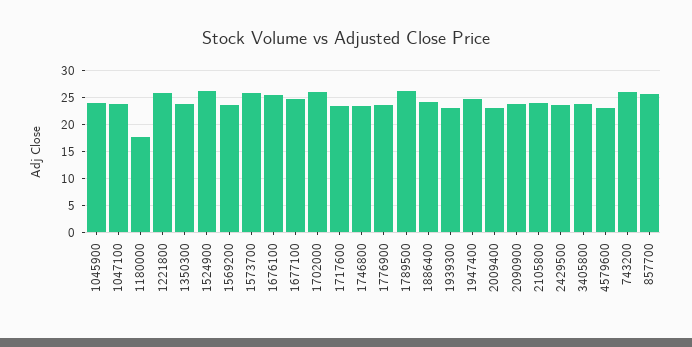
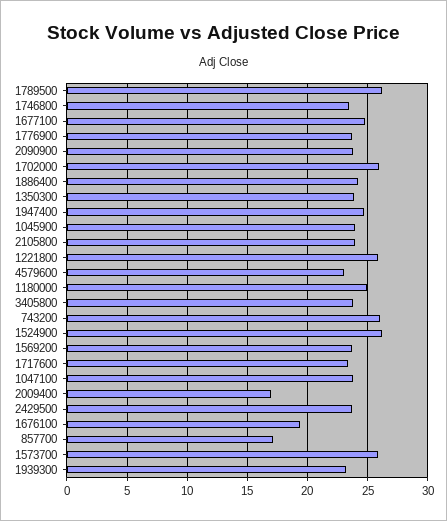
  {
    "1045900": 24,
    "1047100": 24,
-   "1180000": 17.5,
+   "1180000": 25,
    "1221800": 26,
    "1350300": 24,
    "1524900": 26,
    "1569200": 23.5,
    "1573700": 26,
-   "1676100": 25,
+   "1676100": 19.5,
    "1677100": 25,
    "1702000": 26,
    "1717600": 23.5,
    "1746800": 23.5,
    "1776900": 23.5,
    "1789500": 26,
    "1886400": 24,
    "1939300": 23,
    "1947400": 24.5,
-   "2009400": 22.5,
+   "2009400": 17,
    "2090900": 24,
    "2105800": 24,
    "2429500": 23.5,
    "3405800": 24,
    "4579600": 23,
    "743200": 26,
-   "857700": 25
+   "857700": 17
  }

